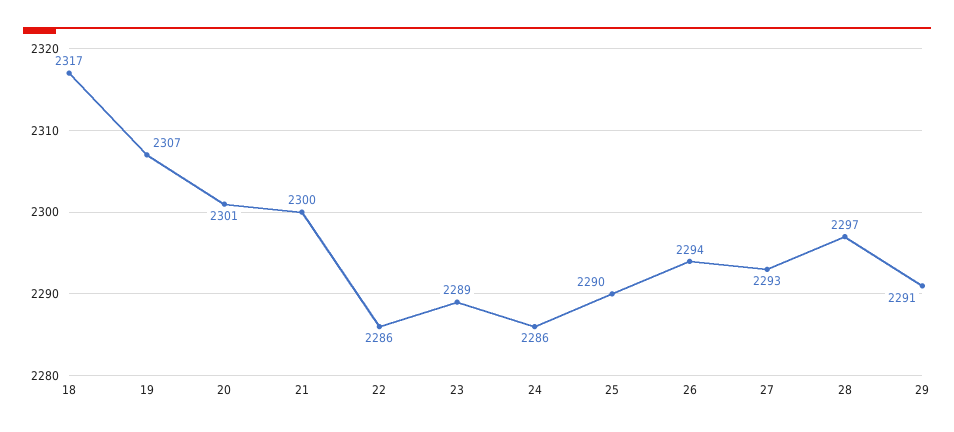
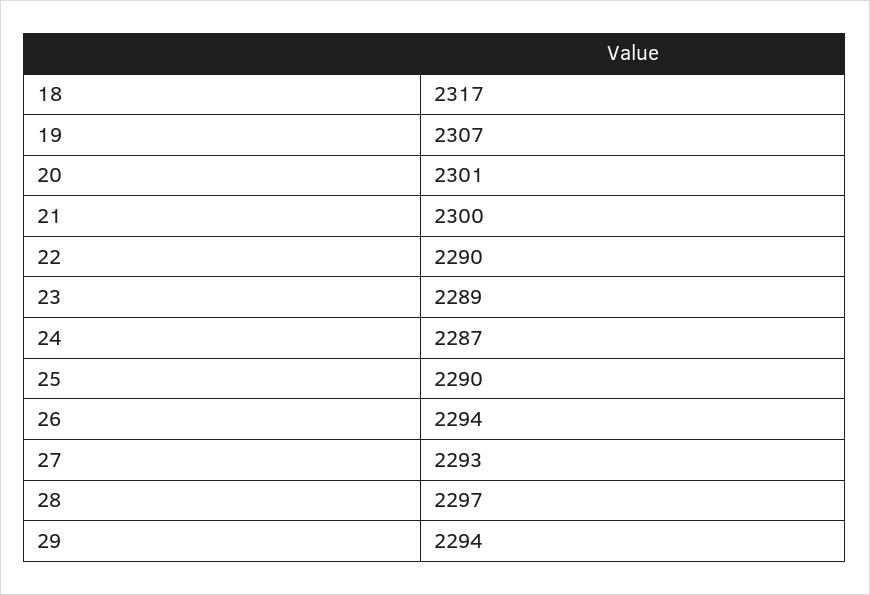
  {
    "18": 2317,
    "19": 2307,
    "20": 2301,
    "21": 2300,
-   "22": 2286,
+   "22": 2290,
    "23": 2289,
-   "24": 2286,
+   "24": 2287,
    "25": 2290,
    "26": 2294,
    "27": 2293,
    "28": 2297,
-   "29": 2291
+   "29": 2294
  }

